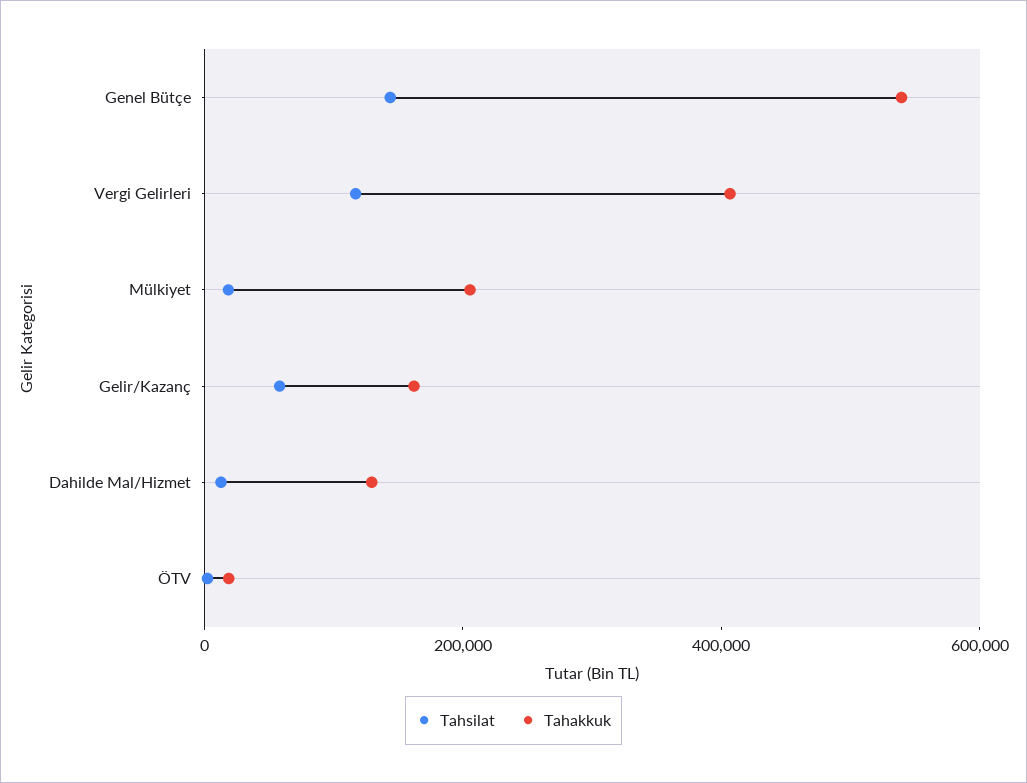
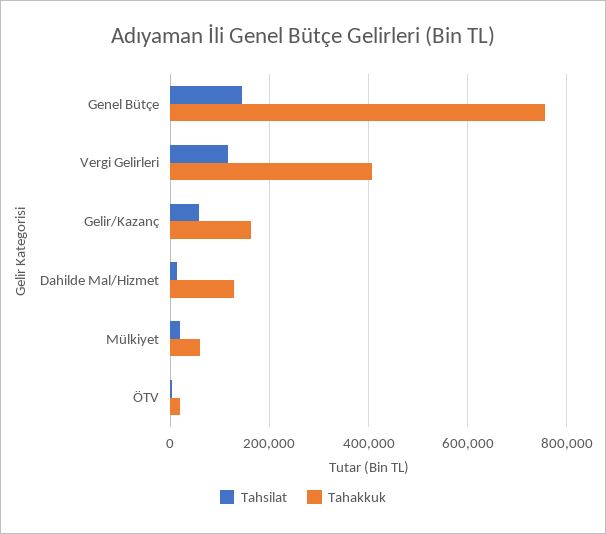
  {
    "Tahsilat": {
      "Genel Bütçe": 140000,
      "Vergi Gelirleri": 120000,
      "Mülkiyet": 20000,
      "Gelir/Kazanç": 60000,
      "Dahilde Mal/Hizmet": 20000,
      "ÖTV": 0
    },
    "Tahakkuk": {
-     "Genel Bütçe": 550000,
+     "Genel Bütçe": 760000,
      "Vergi Gelirleri": 400000,
-     "Mülkiyet": 200000,
+     "Mülkiyet": 60000,
      "Gelir/Kazanç": 160000,
      "Dahilde Mal/Hizmet": 120000,
      "ÖTV": 20000
    }
  }

